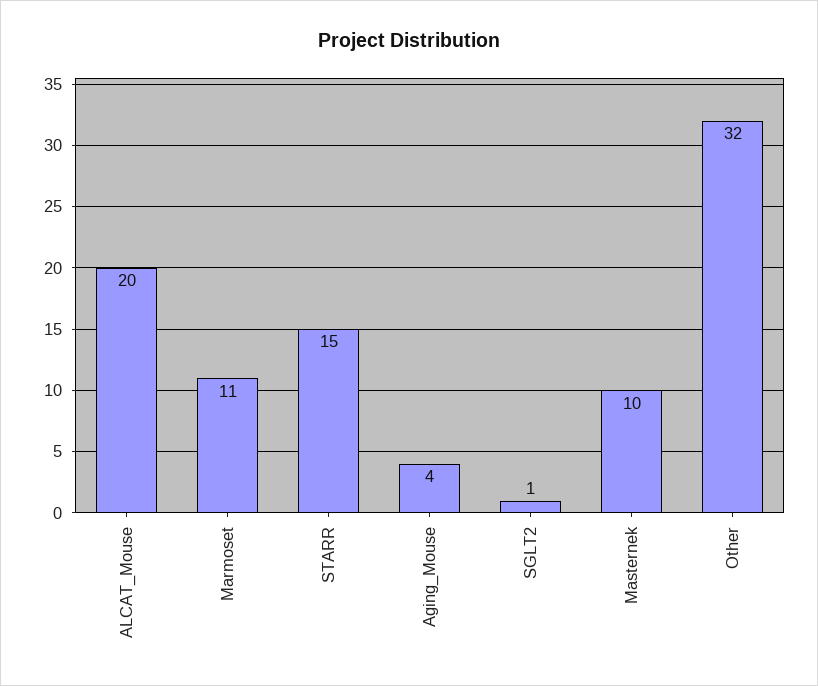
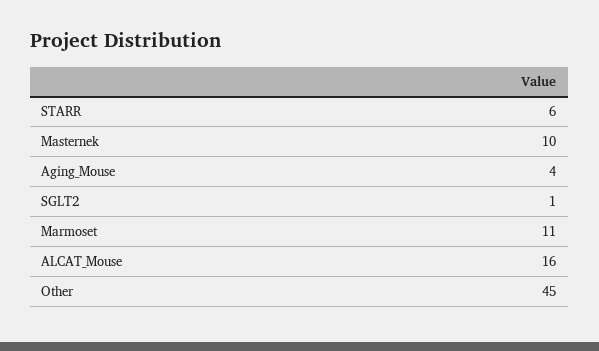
  {
-   "ALCAT_Mouse": 20,
+   "ALCAT_Mouse": 16,
    "Marmoset": 11,
-   "STARR": 15,
+   "STARR": 6,
    "Aging_Mouse": 4,
    "SGLT2": 1,
    "Masternek": 10,
-   "Other": 32
+   "Other": 45
  }

